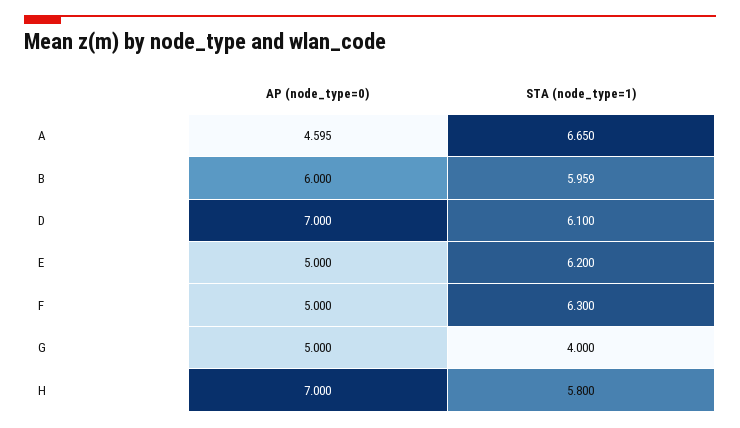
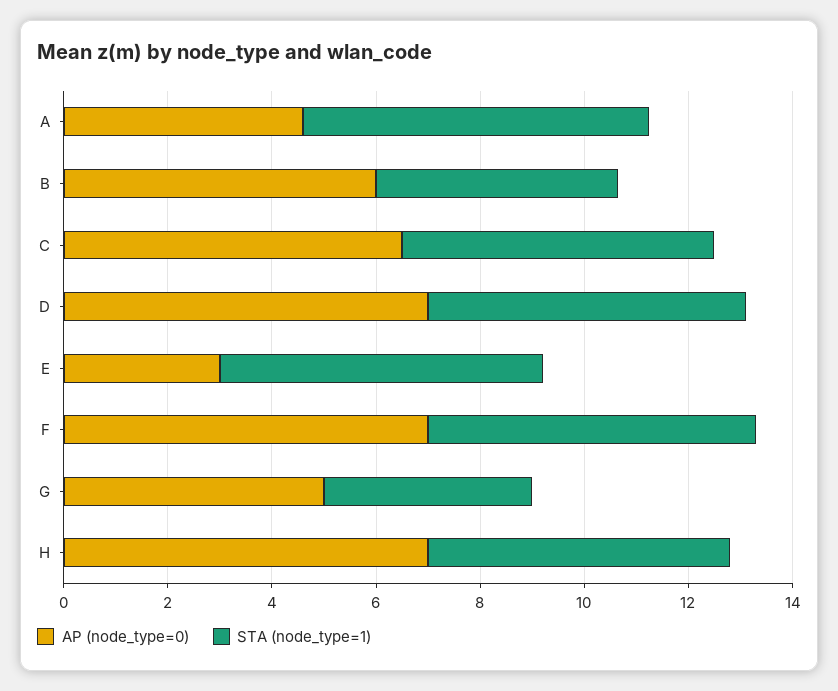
  {
    "AP (node_type=0)": {
      "A": 4.595,
      "B": 6,
      "D": 7,
-     "E": 5,
+     "E": 3,
-     "F": 5,
+     "F": 7,
      "G": 5,
-     "H": 7
+     "H": 7,
+     "C": 6.5
    },
    "STA (node_type=1)": {
      "A": 6.65,
-     "B": 5.959,
+     "B": 4.5,
      "D": 6.1,
      "E": 6.2,
      "F": 6.3,
      "G": 4,
-     "H": 5.8
+     "H": 5.8,
+     "C": 6
    }
  }

